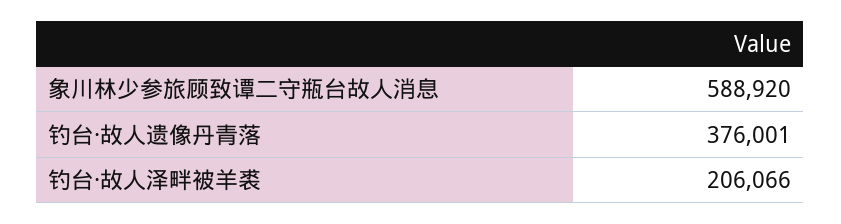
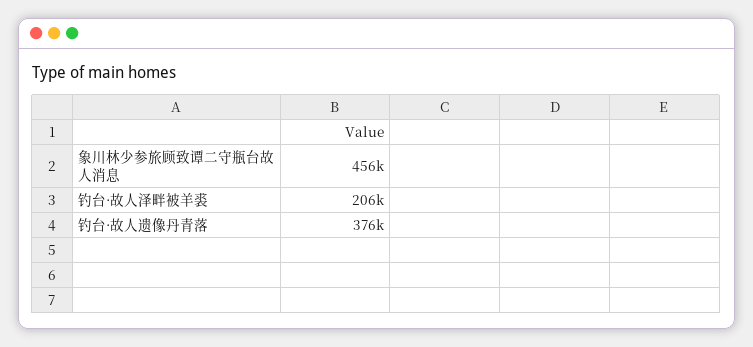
  {
-   "象川林少参旅顾致谭二守瓶台故人消息": 588920,
+   "象川林少参旅顾致谭二守瓶台故人消息": 456000,
    "钓台·故人遗像丹青落": 376001,
    "钓台·故人泽畔被羊裘": 206066
  }

